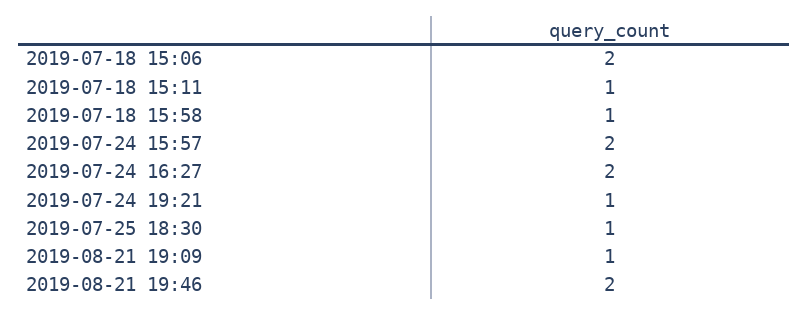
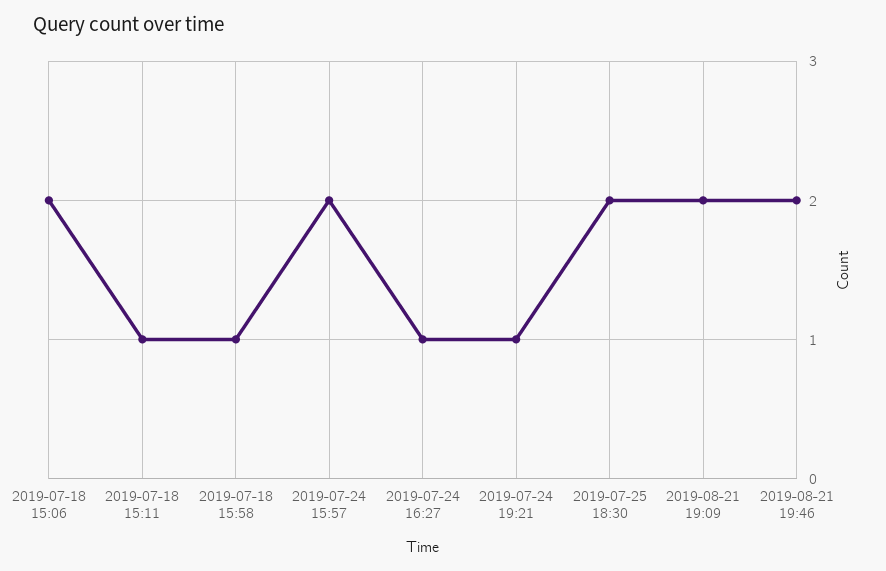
  {
    "2019-07-18 15:06": 2,
    "2019-07-18 15:11": 1,
    "2019-07-18 15:58": 1,
    "2019-07-24 15:57": 2,
-   "2019-07-24 16:27": 2,
+   "2019-07-24 16:27": 1,
    "2019-07-24 19:21": 1,
-   "2019-07-25 18:30": 1,
+   "2019-07-25 18:30": 2,
-   "2019-08-21 19:09": 1,
+   "2019-08-21 19:09": 2,
    "2019-08-21 19:46": 2
  }

